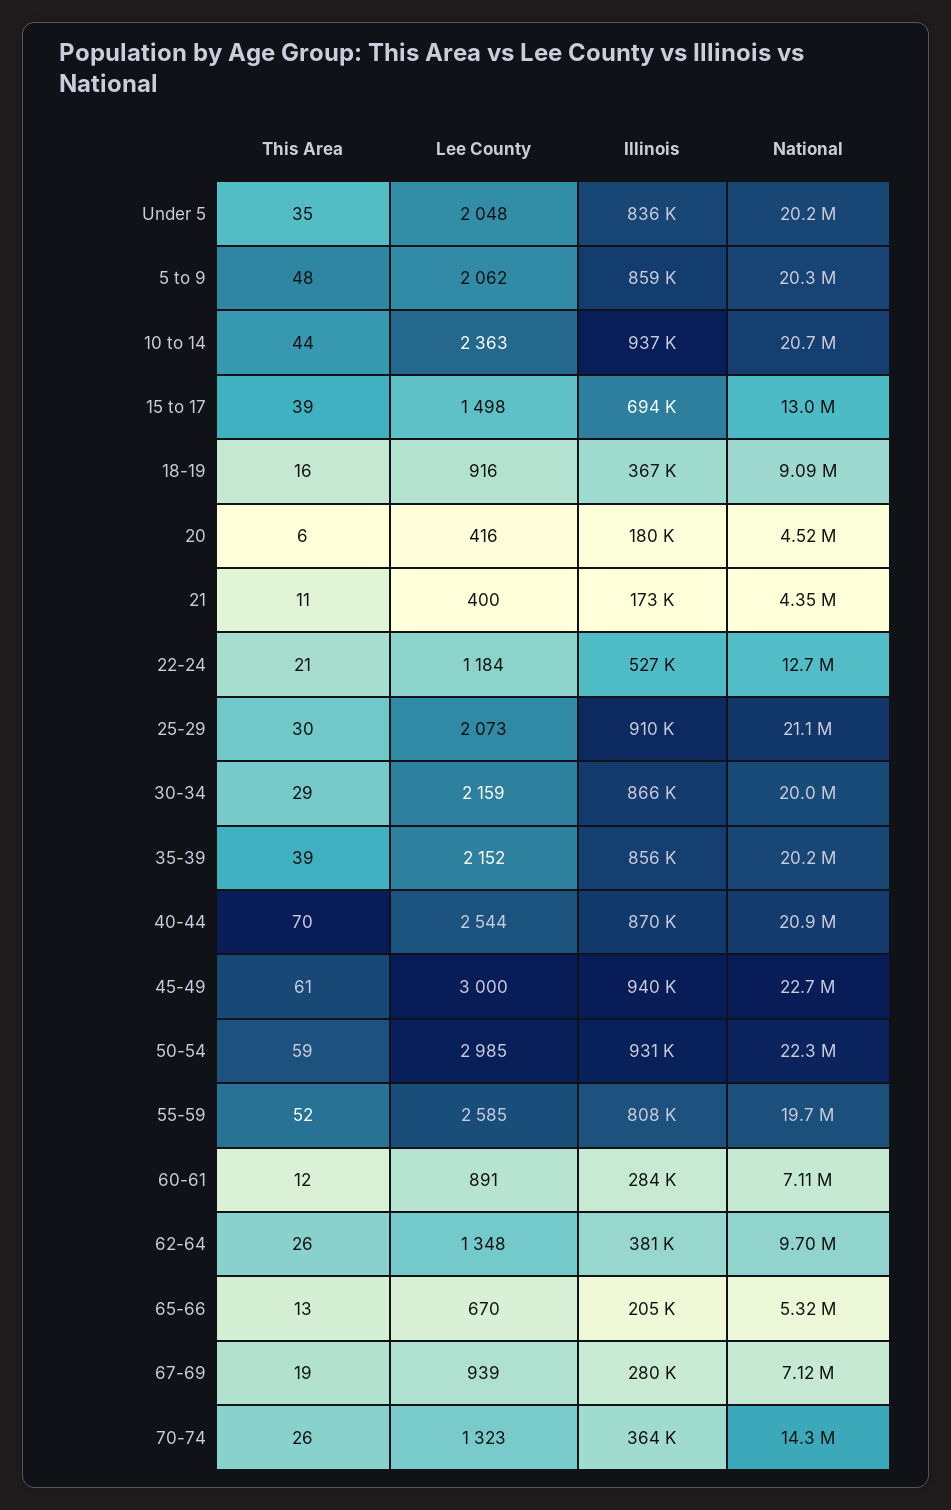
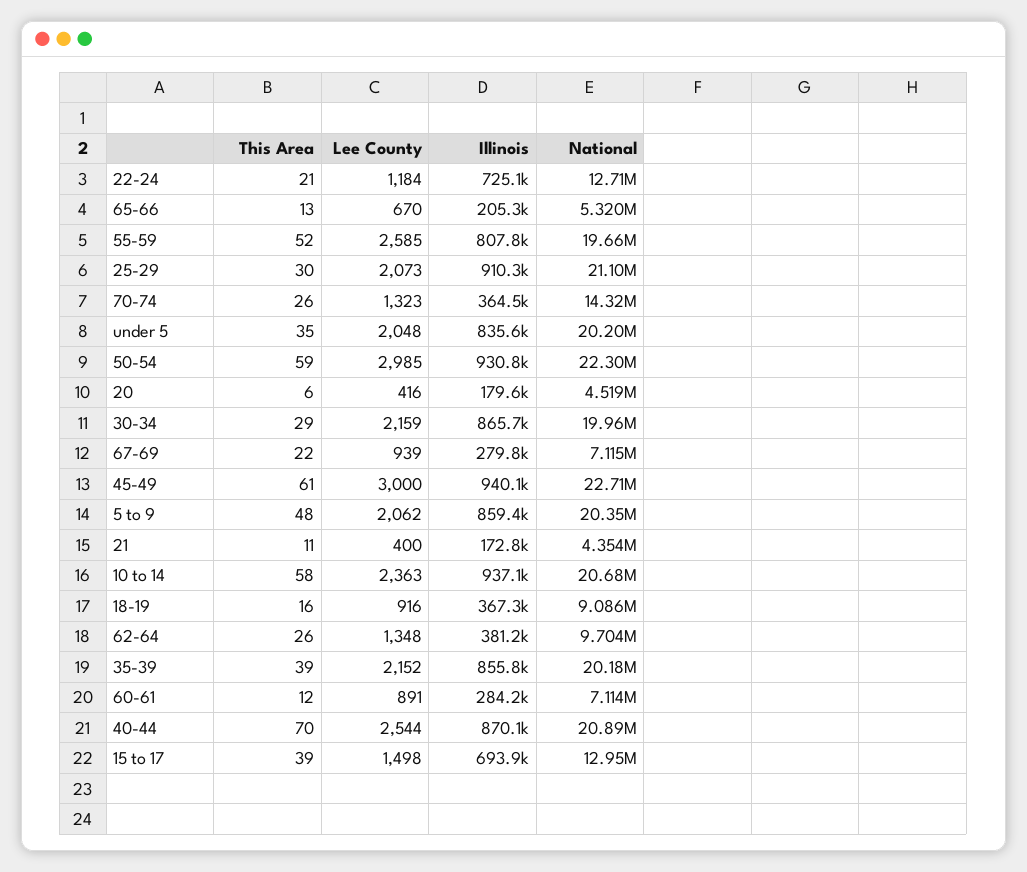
  {
    "This Area": {
      "Under 5": 35,
      "5 to 9": 48,
-     "10 to 14": 44,
+     "10 to 14": 58,
      "15 to 17": 39,
      "18-19": 16,
      "20": 6,
      "21": 11,
      "22-24": 21,
      "25-29": 30,
      "30-34": 29,
      "35-39": 39,
      "40-44": 70,
      "45-49": 61,
      "50-54": 59,
      "55-59": 52,
      "60-61": 12,
      "62-64": 26,
      "65-66": 13,
-     "67-69": 19,
+     "67-69": 22,
      "70-74": 26
    },
    "Lee County": {
      "Under 5": 2048,
      "5 to 9": 2062,
      "10 to 14": 2363,
      "15 to 17": 1498,
      "18-19": 916,
      "20": 416,
      "21": 400,
      "22-24": 1184,
      "25-29": 2073,
      "30-34": 2159,
      "35-39": 2152,
      "40-44": 2544,
      "45-49": 3000,
      "50-54": 2985,
      "55-59": 2585,
      "60-61": 891,
      "62-64": 1348,
      "65-66": 670,
      "67-69": 939,
      "70-74": 1323
    },
    "Illinois": {
      "Under 5": 835600,
      "5 to 9": 859400,
      "10 to 14": 937100,
      "15 to 17": 693900,
      "18-19": 367300,
      "20": 179600,
      "21": 172800,
-     "22-24": 527000,
+     "22-24": 725100,
      "25-29": 910300,
      "30-34": 865700,
      "35-39": 855800,
      "40-44": 870100,
      "45-49": 940100,
      "50-54": 930800,
      "55-59": 807800,
      "60-61": 284200,
      "62-64": 381200,
      "65-66": 205300,
      "67-69": 279800,
      "70-74": 364500
    },
    "National": {
      "Under 5": 20200000,
      "5 to 9": 20350000,
      "10 to 14": 20680000,
      "15 to 17": 12950000,
      "18-19": 9086000,
      "20": 4519000,
      "21": 4354000,
      "22-24": 12710000,
      "25-29": 21100000,
      "30-34": 19960000,
      "35-39": 20180000,
      "40-44": 20890000,
      "45-49": 22710000,
      "50-54": 22300000,
      "55-59": 19660000,
      "60-61": 7114000,
      "62-64": 9704000,
      "65-66": 5320000,
      "67-69": 7115000,
      "70-74": 14320000
    }
  }

